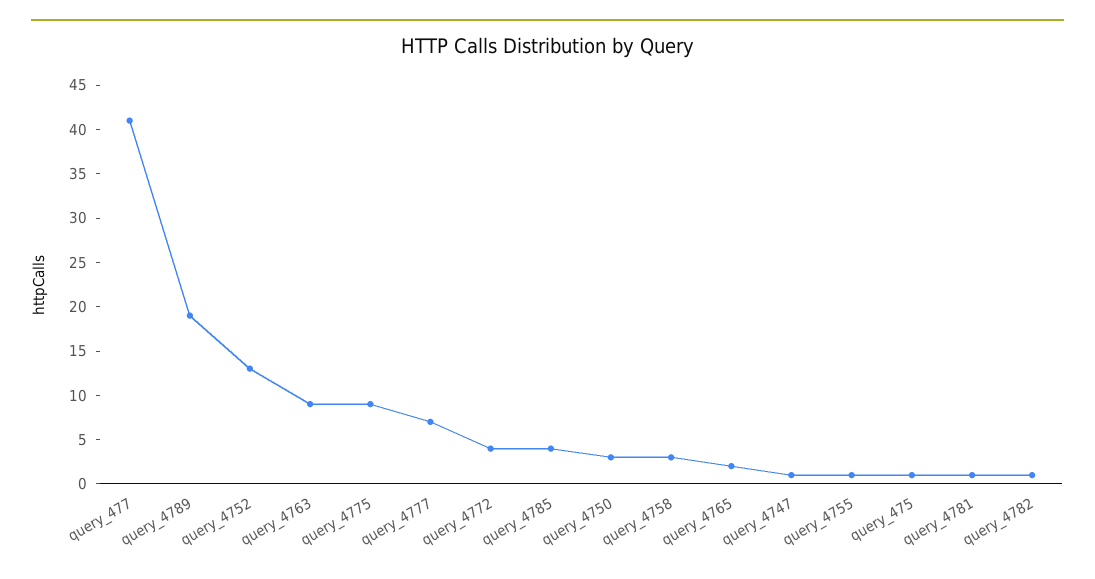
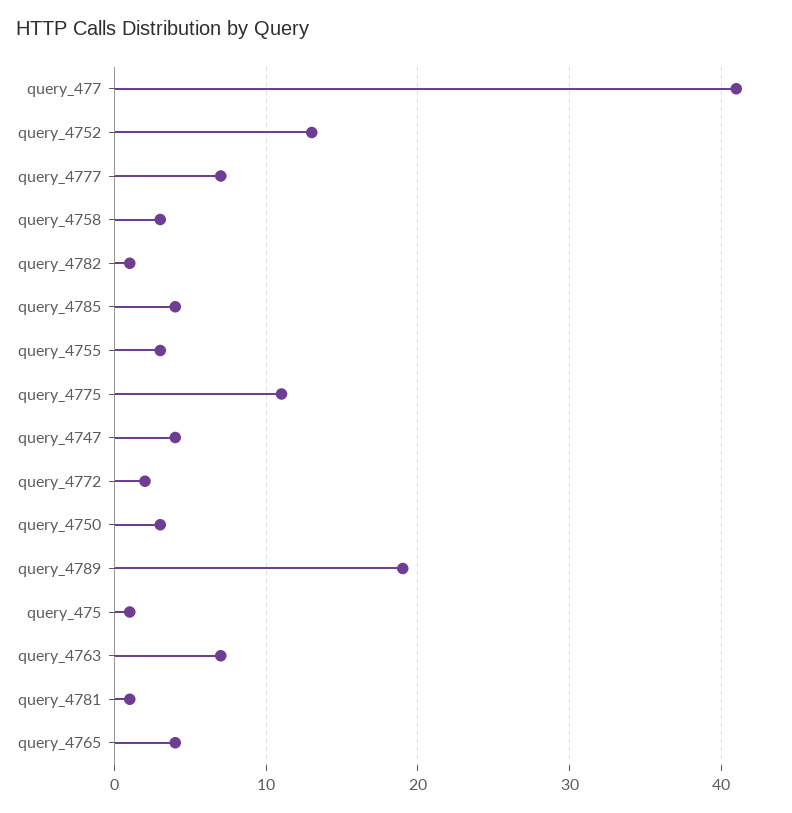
  {
    "query_477": 41,
    "query_4789": 19,
    "query_4752": 13,
-   "query_4763": 9,
+   "query_4763": 7,
-   "query_4775": 9,
+   "query_4775": 11,
    "query_4777": 7,
-   "query_4772": 4,
+   "query_4772": 2,
    "query_4785": 4,
    "query_4750": 3,
    "query_4758": 3,
-   "query_4765": 2,
+   "query_4765": 4,
-   "query_4747": 1,
+   "query_4747": 4,
-   "query_4755": 1,
+   "query_4755": 3,
    "query_475": 1,
    "query_4781": 1,
    "query_4782": 1
  }

